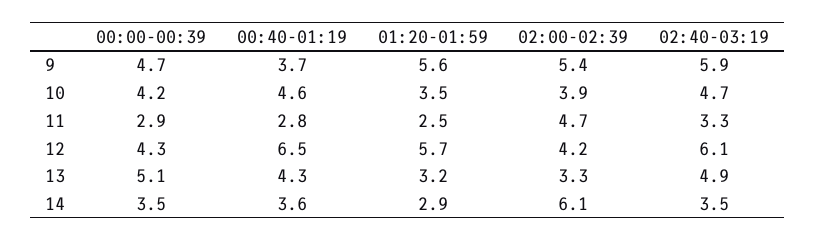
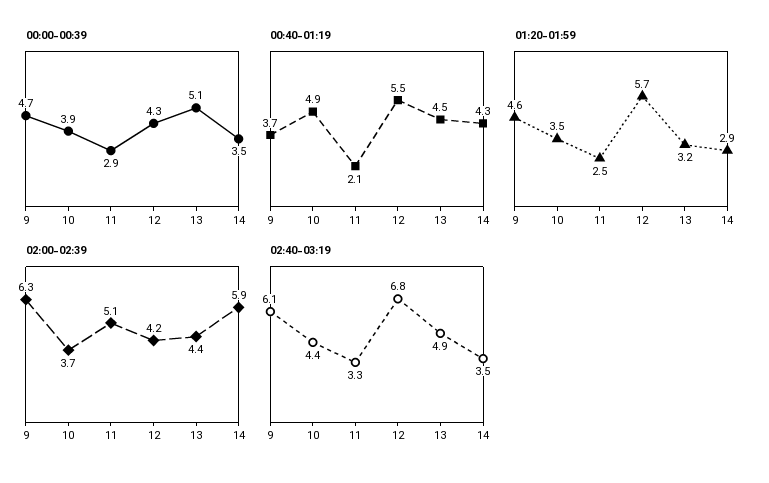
  {
    "00:00-00:39": {
      "9": 4.7,
-     "10": 4.2,
+     "10": 3.9,
      "11": 2.9,
      "12": 4.3,
      "13": 5.1,
      "14": 3.5
    },
    "00:40-01:19": {
      "9": 3.7,
-     "10": 4.6,
+     "10": 4.9,
-     "11": 2.8,
+     "11": 2.1,
-     "12": 6.5,
+     "12": 5.5,
-     "13": 4.3,
+     "13": 4.5,
-     "14": 3.6
+     "14": 4.3
    },
    "01:20-01:59": {
-     "9": 5.6,
+     "9": 4.6,
      "10": 3.5,
      "11": 2.5,
      "12": 5.7,
      "13": 3.2,
      "14": 2.9
    },
    "02:00-02:39": {
-     "9": 5.4,
+     "9": 6.3,
-     "10": 3.9,
+     "10": 3.7,
-     "11": 4.7,
+     "11": 5.1,
      "12": 4.2,
-     "13": 3.3,
+     "13": 4.4,
-     "14": 6.1
+     "14": 5.9
    },
    "02:40-03:19": {
-     "9": 5.9,
+     "9": 6.1,
-     "10": 4.7,
+     "10": 4.4,
      "11": 3.3,
-     "12": 6.1,
+     "12": 6.8,
      "13": 4.9,
      "14": 3.5
    }
  }

